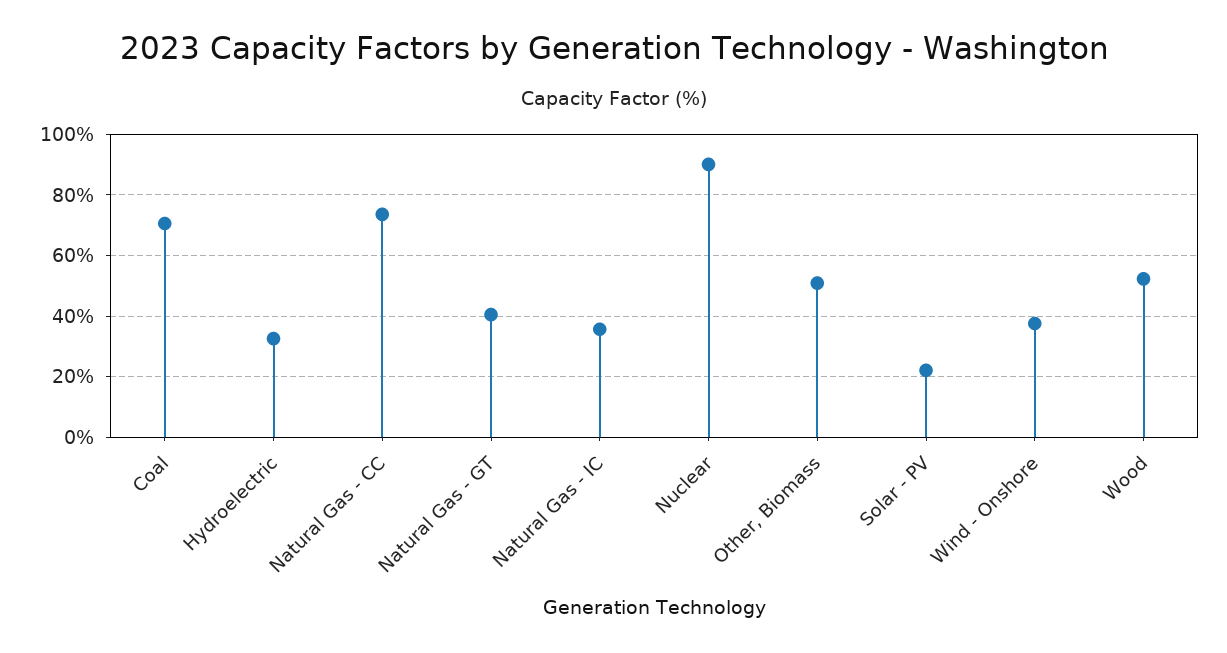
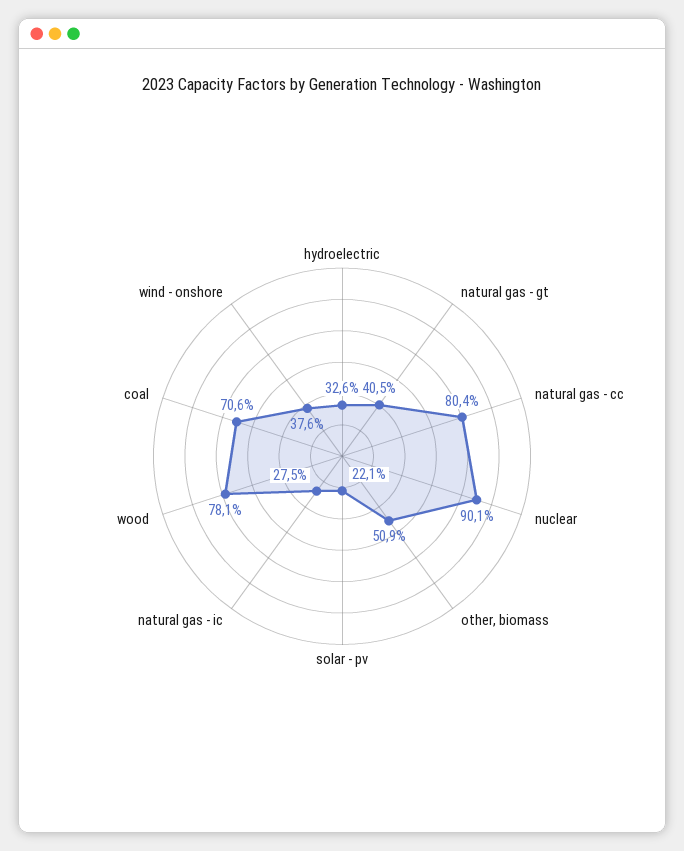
  {
    "Coal": 70.6,
    "Hydroelectric": 32.6,
-   "Natural Gas - CC": 74,
+   "Natural Gas - CC": 80.4,
    "Natural Gas - GT": 40.5,
-   "Natural Gas - IC": 36,
+   "Natural Gas - IC": 27.5,
    "Nuclear": 90.1,
    "Other, Biomass": 50.9,
    "Solar - PV": 22.1,
    "Wind - Onshore": 37.6,
-   "Wood": 52
+   "Wood": 78.1
  }

